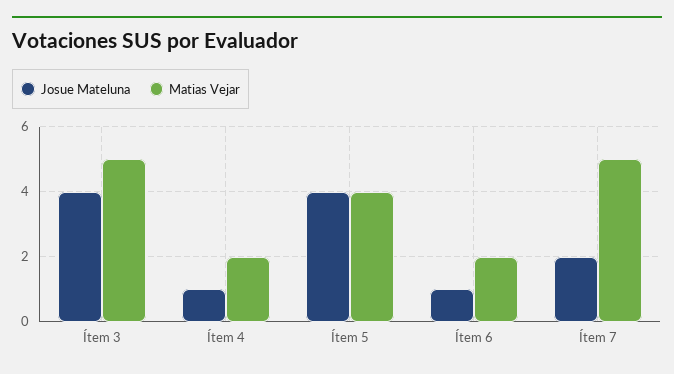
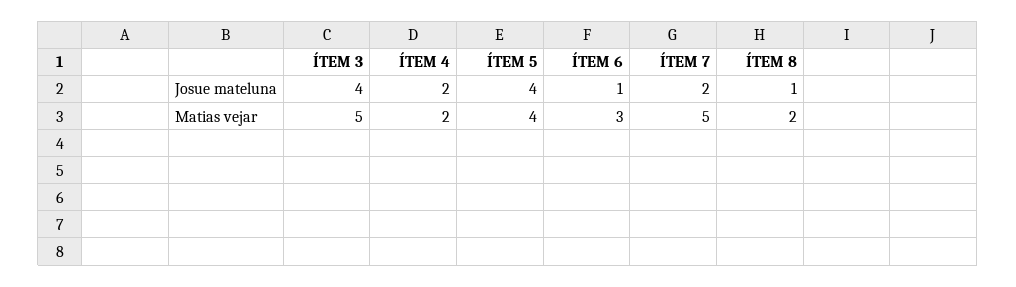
  {
    "Josue Mateluna": {
      "Ítem 3": 4,
-     "Ítem 4": 1,
+     "Ítem 4": 2,
      "Ítem 5": 4,
      "Ítem 6": 1,
-     "Ítem 7": 2
+     "Ítem 7": 2,
+     "ÍTEM 8": 1
    },
    "Matias Vejar": {
      "Ítem 3": 5,
      "Ítem 4": 2,
      "Ítem 5": 4,
-     "Ítem 6": 2,
+     "Ítem 6": 3,
-     "Ítem 7": 5
+     "Ítem 7": 5,
+     "ÍTEM 8": 2
    }
  }

